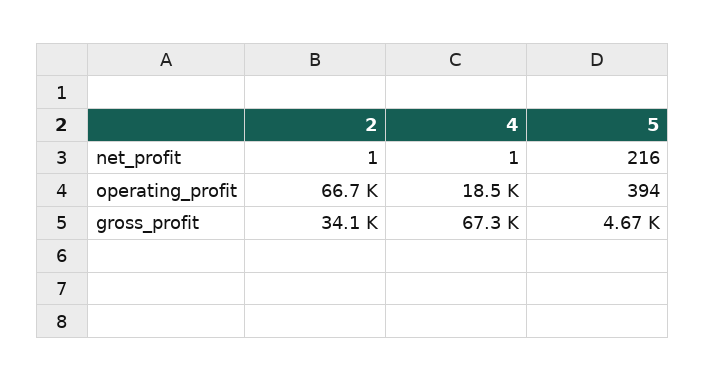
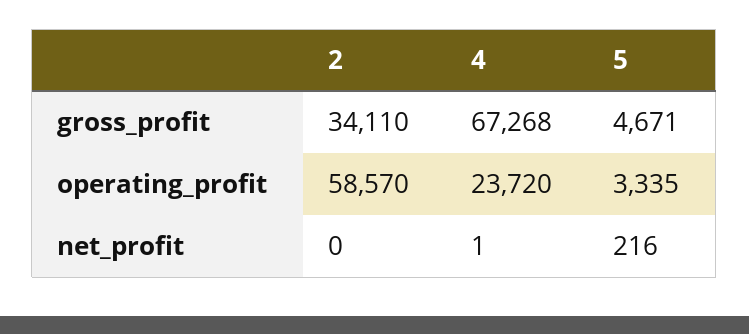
  {
    "2": {
-     "net_profit": 1,
+     "net_profit": 0,
-     "operating_profit": 66700,
+     "operating_profit": 58570,
      "gross_profit": 34110
    },
    "4": {
      "net_profit": 1,
-     "operating_profit": 18500,
+     "operating_profit": 23720,
      "gross_profit": 67268
    },
    "5": {
      "net_profit": 216,
-     "operating_profit": 394,
+     "operating_profit": 3335,
      "gross_profit": 4671
    }
  }

